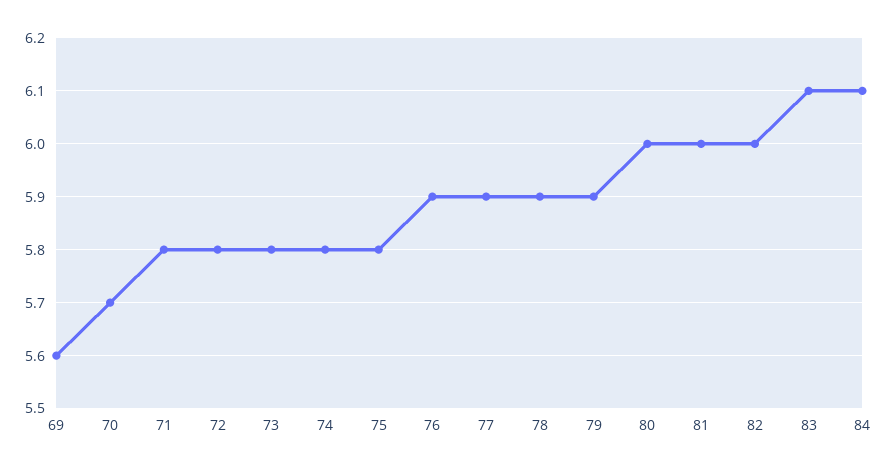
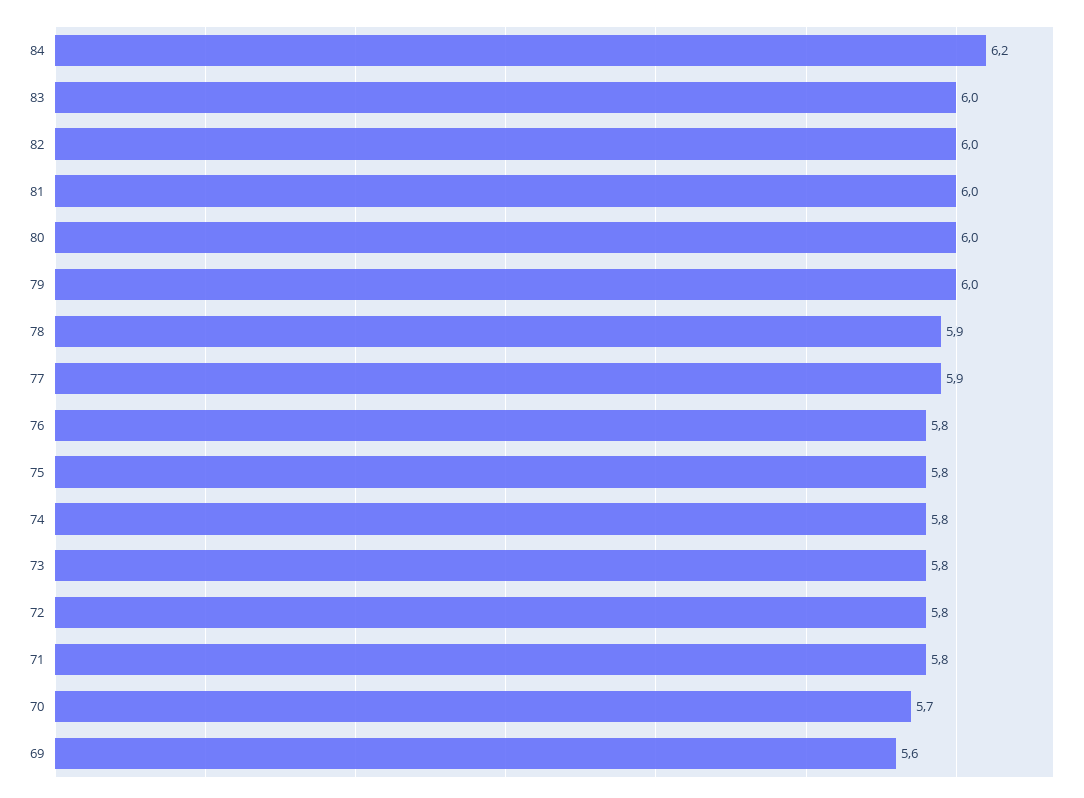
  {
    "69": 5.6,
    "70": 5.7,
    "71": 5.8,
    "72": 5.8,
    "73": 5.8,
    "74": 5.8,
    "75": 5.8,
-   "76": 5.9,
+   "76": 5.8,
    "77": 5.9,
    "78": 5.9,
-   "79": 5.9,
+   "79": 6,
    "80": 6,
    "81": 6,
    "82": 6,
-   "83": 6.1,
+   "83": 6,
-   "84": 6.1
+   "84": 6.2
  }

